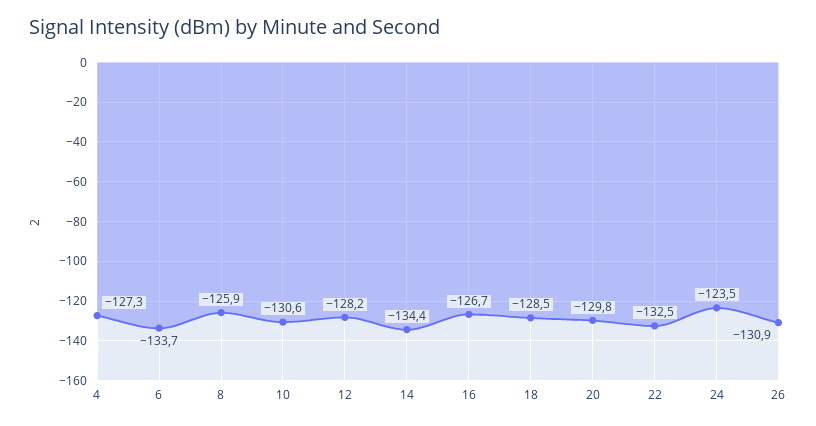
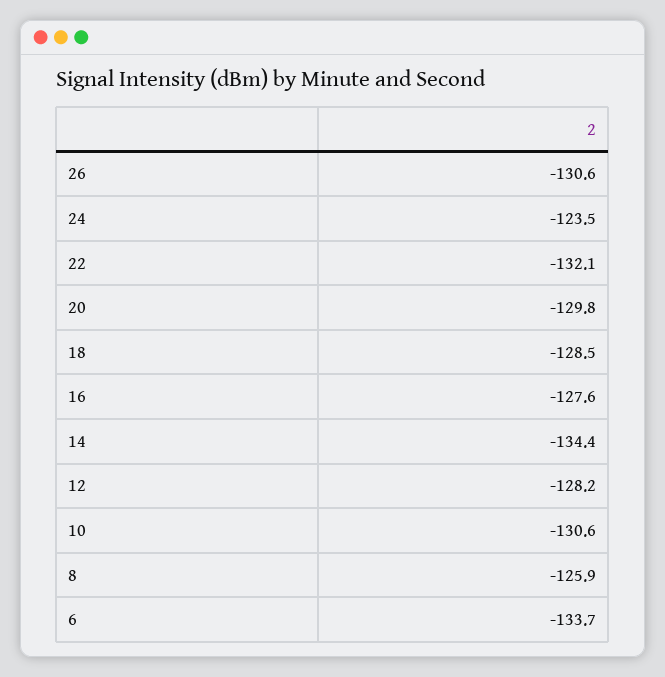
  {
-   "4": -127.3,
    "6": -133.7,
    "8": -125.9,
    "10": -130.6,
    "12": -128.2,
    "14": -134.4,
-   "16": -126.7,
+   "16": -127.6,
    "18": -128.5,
    "20": -129.8,
-   "22": -132.5,
+   "22": -132.1,
    "24": -123.5,
-   "26": -130.9
+   "26": -130.6
  }

